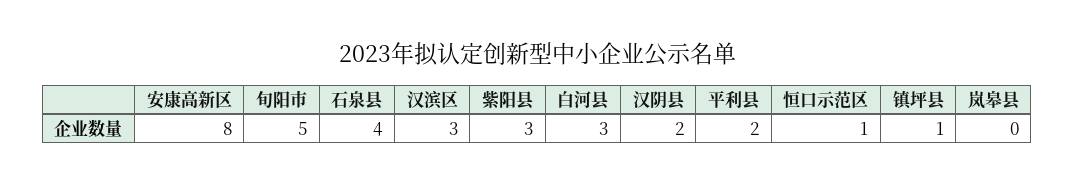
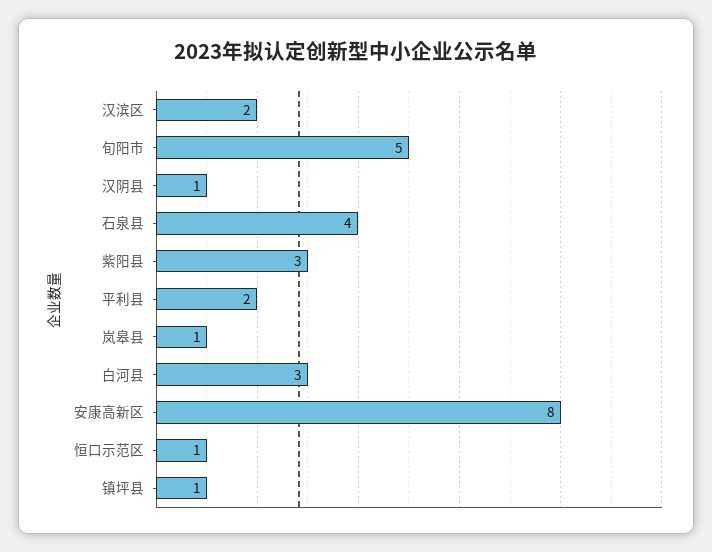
  {
    "安康高新区": 8,
    "旬阳市": 5,
    "石泉县": 4,
-   "汉滨区": 3,
+   "汉滨区": 2,
    "紫阳县": 3,
    "白河县": 3,
-   "汉阴县": 2,
+   "汉阴县": 1,
    "平利县": 2,
    "恒口示范区": 1,
    "镇坪县": 1,
-   "岚皋县": 0
+   "岚皋县": 1
  }

